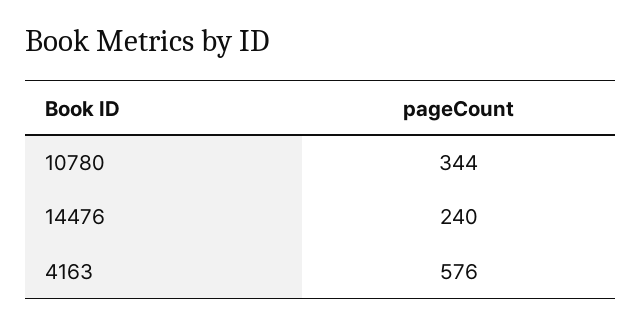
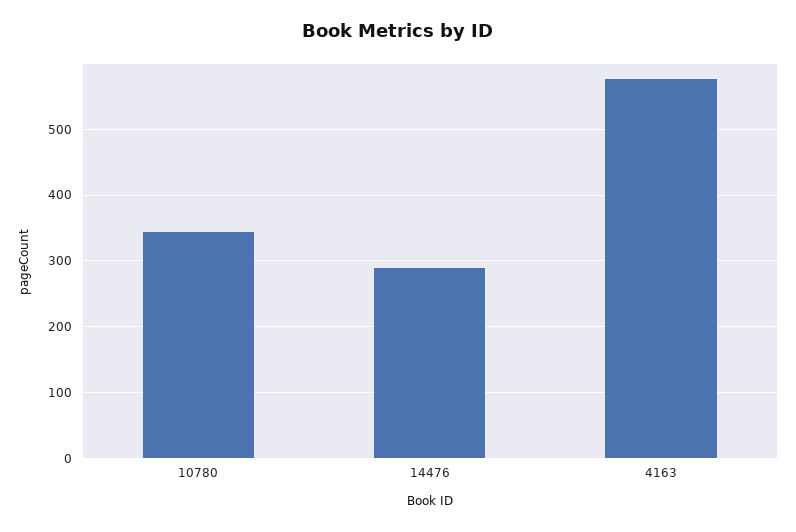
  {
    "10780": 344,
-   "14476": 240,
+   "14476": 290,
    "4163": 576
  }

